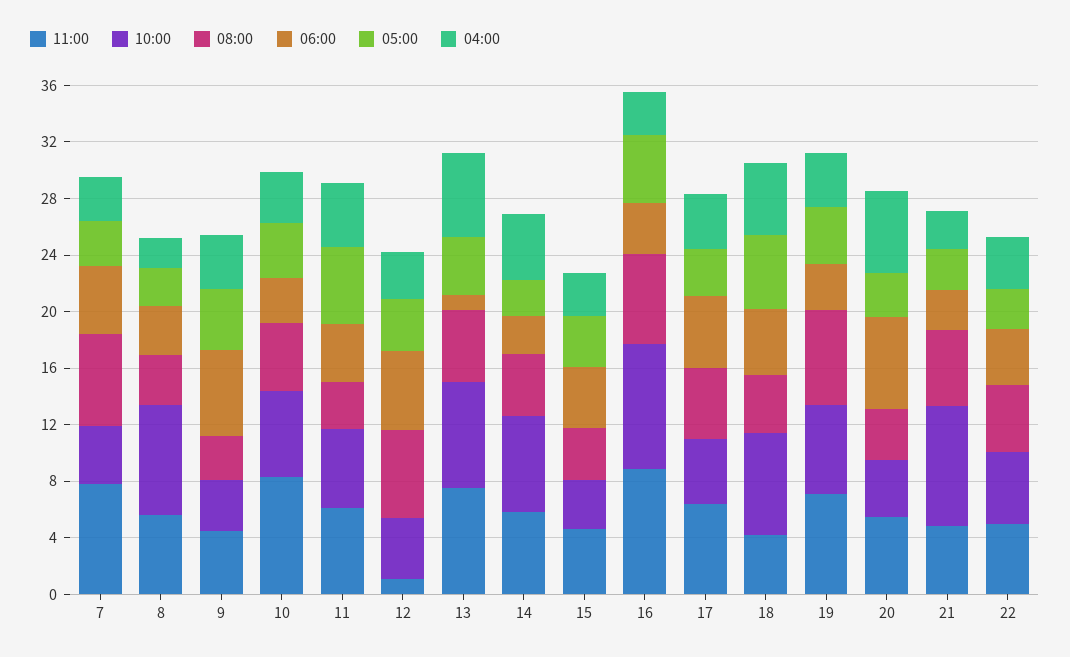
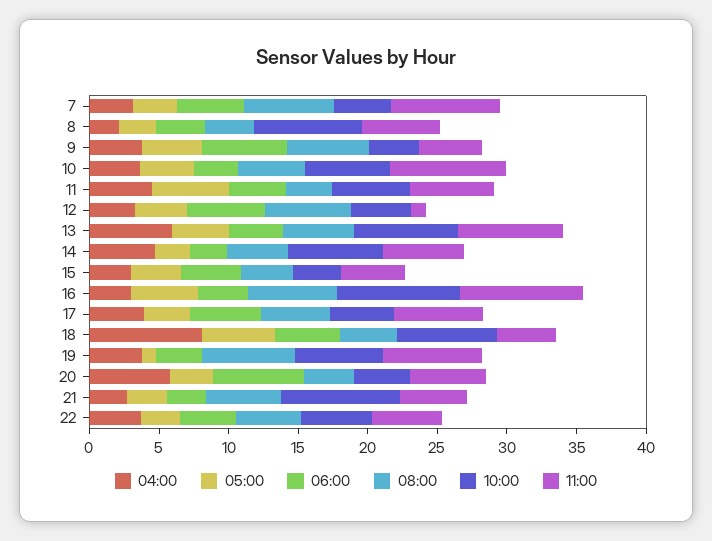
  {
    "11:00": {
      "7": 8,
      "8": 6,
      "9": 5,
      "10": 8,
      "11": 6,
      "12": 1,
      "13": 8,
      "14": 6,
      "15": 5,
      "16": 9,
      "17": 6,
      "18": 4,
      "19": 7,
      "20": 6,
      "21": 5,
      "22": 5
    },
    "10:00": {
      "7": 4,
      "8": 8,
      "9": 4,
      "10": 6,
      "11": 6,
      "12": 4,
      "13": 8,
      "14": 7,
      "15": 4,
      "16": 9,
      "17": 5,
      "18": 7,
      "19": 6,
      "20": 4,
      "21": 9,
      "22": 5
    },
    "08:00": {
      "7": 7,
      "8": 4,
-     "9": 3,
+     "9": 6,
      "10": 5,
      "11": 3,
      "12": 6,
      "13": 5,
      "14": 4,
      "15": 4,
      "16": 6,
      "17": 5,
      "18": 4,
      "19": 7,
      "20": 4,
      "21": 5,
      "22": 5
    },
    "06:00": {
      "7": 5,
      "8": 4,
      "9": 6,
      "10": 3,
      "11": 4,
      "12": 6,
-     "13": 1,
+     "13": 4,
      "14": 3,
      "15": 4,
      "16": 4,
      "17": 5,
      "18": 5,
      "19": 3,
      "20": 7,
      "21": 3,
      "22": 4
    },
    "05:00": {
      "7": 3,
      "8": 3,
      "9": 4,
      "10": 4,
      "11": 6,
      "12": 4,
      "13": 4,
      "14": 3,
      "15": 4,
      "16": 5,
      "17": 3,
      "18": 5,
-     "19": 4,
+     "19": 1,
      "20": 3,
      "21": 3,
      "22": 3
    },
    "04:00": {
      "7": 3,
      "8": 2,
      "9": 4,
      "10": 4,
      "11": 5,
      "12": 3,
      "13": 6,
      "14": 5,
      "15": 3,
      "16": 3,
      "17": 4,
-     "18": 5,
+     "18": 8,
      "19": 4,
      "20": 6,
      "21": 3,
      "22": 4
    }
  }

